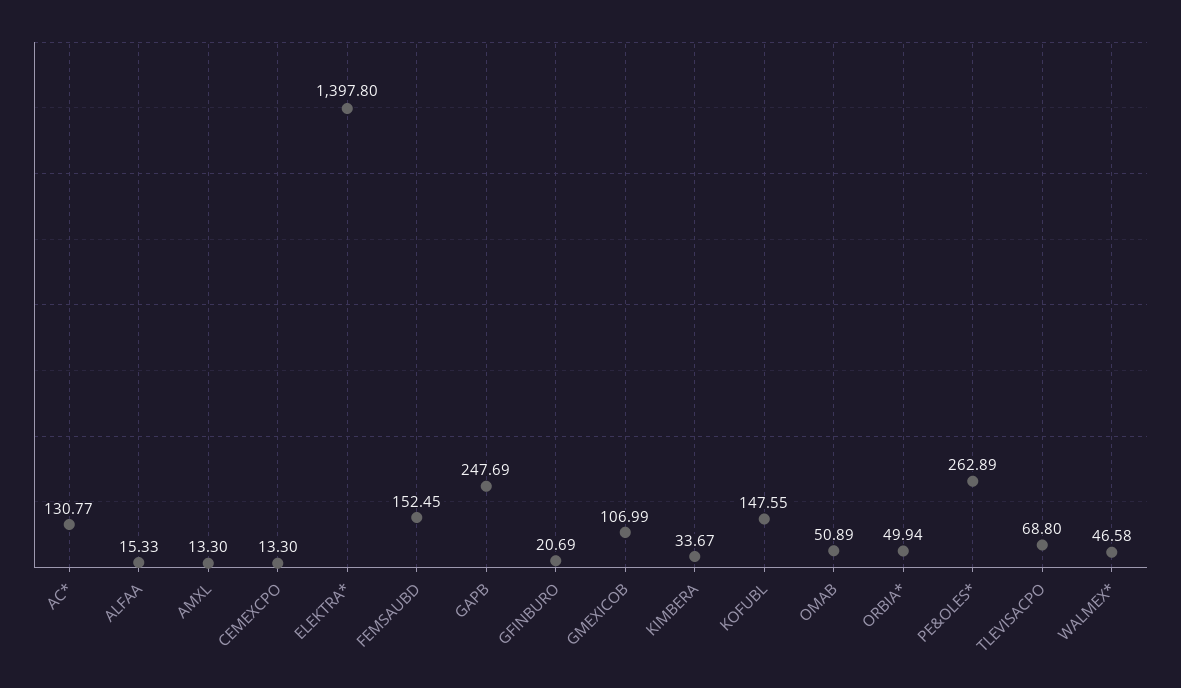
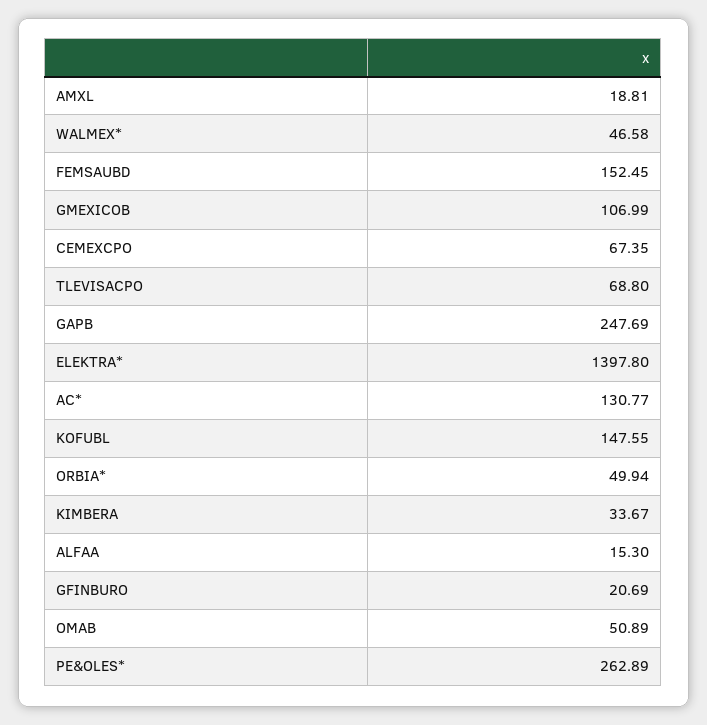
  {
    "AC*": 130.77,
-   "ALFAA": 15.33,
+   "ALFAA": 15.3,
-   "AMXL": 13.3,
+   "AMXL": 18.81,
-   "CEMEXCPO": 13.3,
+   "CEMEXCPO": 67.35,
    "ELEKTRA*": 1397.8,
    "FEMSAUBD": 152.45,
    "GAPB": 247.69,
    "GFINBURO": 20.69,
    "GMEXICOB": 106.99,
    "KIMBERA": 33.67,
    "KOFUBL": 147.55,
    "OMAB": 50.89,
    "ORBIA*": 49.94,
    "PE&OLES*": 262.89,
    "TLEVISACPO": 68.8,
    "WALMEX*": 46.58
  }

